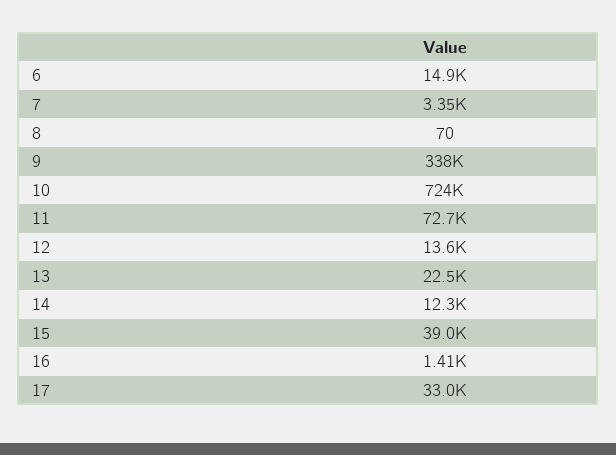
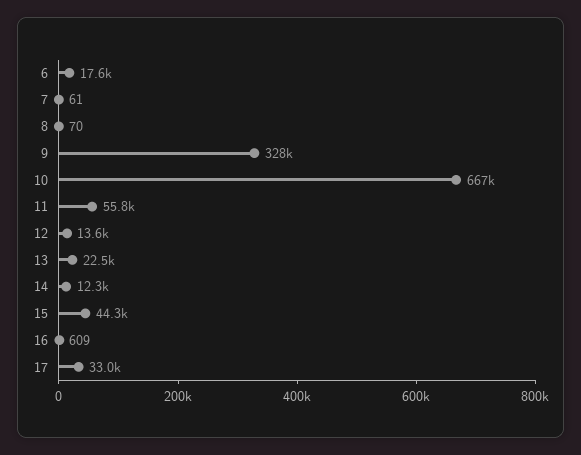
  {
-   "6": 14900,
+   "6": 17600,
-   "7": 3350,
+   "7": 61,
    "8": 70,
-   "9": 338000,
+   "9": 328000,
-   "10": 724000,
+   "10": 667000,
-   "11": 72700,
+   "11": 55800,
    "12": 13600,
    "13": 22500,
    "14": 12300,
-   "15": 39000,
+   "15": 44300,
-   "16": 1410,
+   "16": 609,
    "17": 33000
  }

